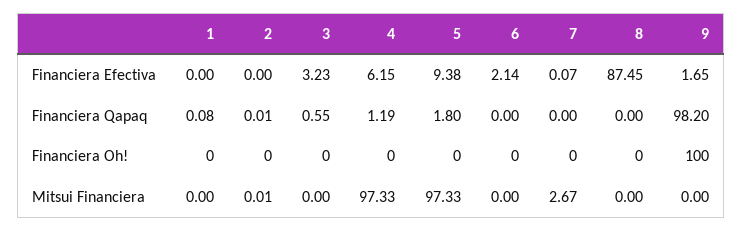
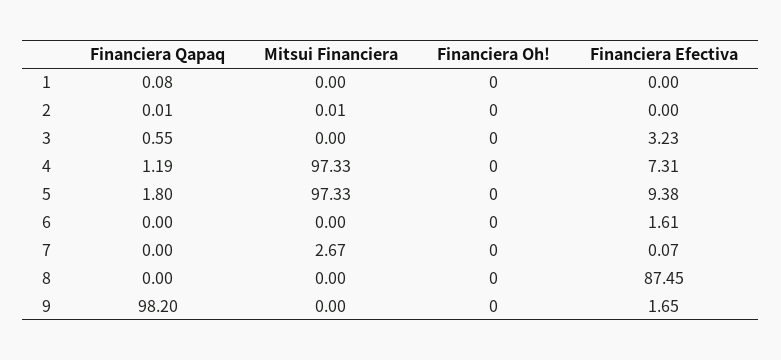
  {
    "1": {
      "Financiera Efectiva": 0,
      "Financiera Qapaq": 0.08,
      "Financiera Oh!": 0,
      "Mitsui Financiera": 0
    },
    "2": {
      "Financiera Efectiva": 0,
      "Financiera Qapaq": 0.01,
      "Financiera Oh!": 0,
      "Mitsui Financiera": 0.01
    },
    "3": {
      "Financiera Efectiva": 3.23,
      "Financiera Qapaq": 0.55,
      "Financiera Oh!": 0,
      "Mitsui Financiera": 0
    },
    "4": {
-     "Financiera Efectiva": 6.15,
+     "Financiera Efectiva": 7.31,
      "Financiera Qapaq": 1.19,
      "Financiera Oh!": 0,
      "Mitsui Financiera": 97.33
    },
    "5": {
      "Financiera Efectiva": 9.38,
      "Financiera Qapaq": 1.8,
      "Financiera Oh!": 0,
      "Mitsui Financiera": 97.33
    },
    "6": {
-     "Financiera Efectiva": 2.14,
+     "Financiera Efectiva": 1.61,
      "Financiera Qapaq": 0,
      "Financiera Oh!": 0,
      "Mitsui Financiera": 0
    },
    "7": {
      "Financiera Efectiva": 0.07,
      "Financiera Qapaq": 0,
      "Financiera Oh!": 0,
      "Mitsui Financiera": 2.67
    },
    "8": {
      "Financiera Efectiva": 87.45,
      "Financiera Qapaq": 0,
      "Financiera Oh!": 0,
      "Mitsui Financiera": 0
    },
    "9": {
      "Financiera Efectiva": 1.65,
      "Financiera Qapaq": 98.2,
-     "Financiera Oh!": 100,
+     "Financiera Oh!": 0,
      "Mitsui Financiera": 0
    }
  }

